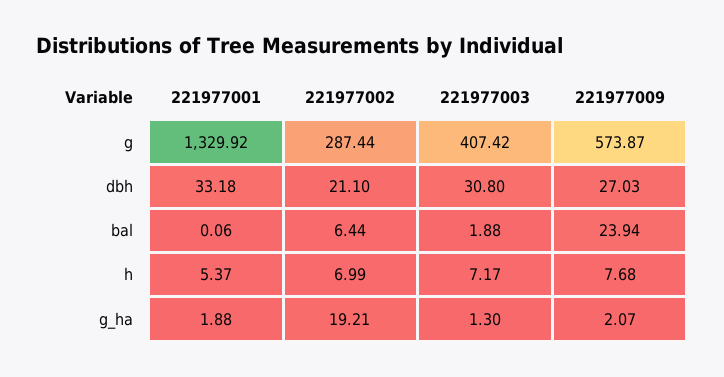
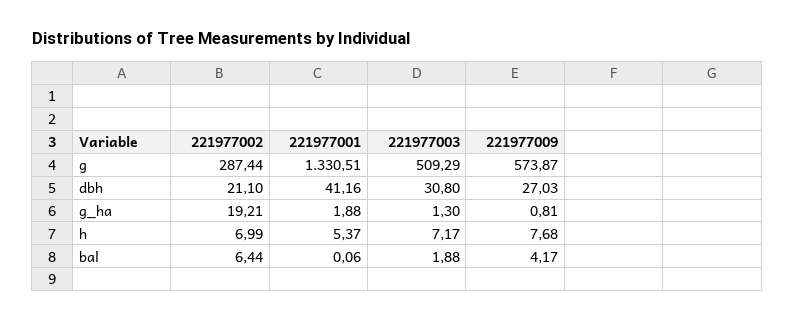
  {
    "221977001": {
-     "g": 1329.92,
+     "g": 1330.51,
-     "dbh": 33.18,
+     "dbh": 41.16,
      "bal": 0.06,
      "h": 5.37,
      "g_ha": 1.88
    },
    "221977002": {
      "g": 287.44,
      "dbh": 21.1,
      "bal": 6.44,
      "h": 6.99,
      "g_ha": 19.21
    },
    "221977003": {
-     "g": 407.42,
+     "g": 509.29,
      "dbh": 30.8,
      "bal": 1.88,
      "h": 7.17,
      "g_ha": 1.3
    },
    "221977009": {
      "g": 573.87,
      "dbh": 27.03,
-     "bal": 23.94,
+     "bal": 4.17,
      "h": 7.68,
-     "g_ha": 2.07
+     "g_ha": 0.81
    }
  }

